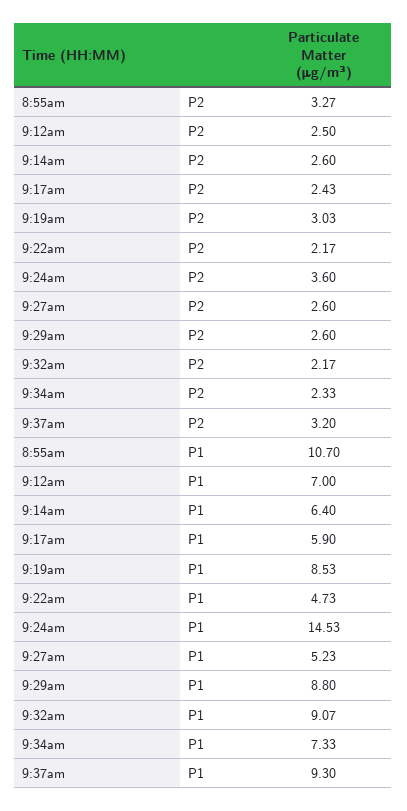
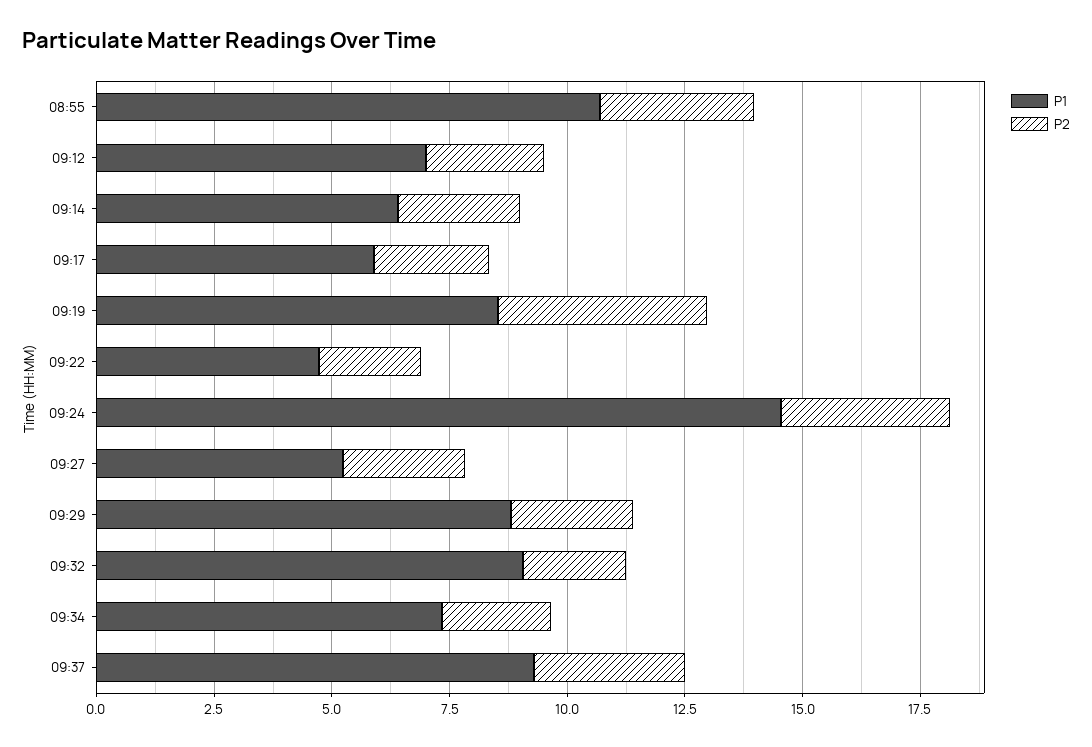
  {
    "P2": {
      "8:55am": 3.27,
      "9:12am": 2.5,
      "9:14am": 2.6,
      "9:17am": 2.43,
-     "9:19am": 3.03,
+     "9:19am": 4.5,
      "9:22am": 2.17,
      "9:24am": 3.6,
      "9:27am": 2.6,
      "9:29am": 2.6,
      "9:32am": 2.17,
      "9:34am": 2.33,
      "9:37am": 3.2
    },
    "P1": {
      "8:55am": 10.7,
      "9:12am": 7,
      "9:14am": 6.4,
      "9:17am": 5.9,
      "9:19am": 8.53,
      "9:22am": 4.73,
      "9:24am": 14.53,
      "9:27am": 5.23,
      "9:29am": 8.8,
      "9:32am": 9.07,
      "9:34am": 7.33,
      "9:37am": 9.3
    }
  }

